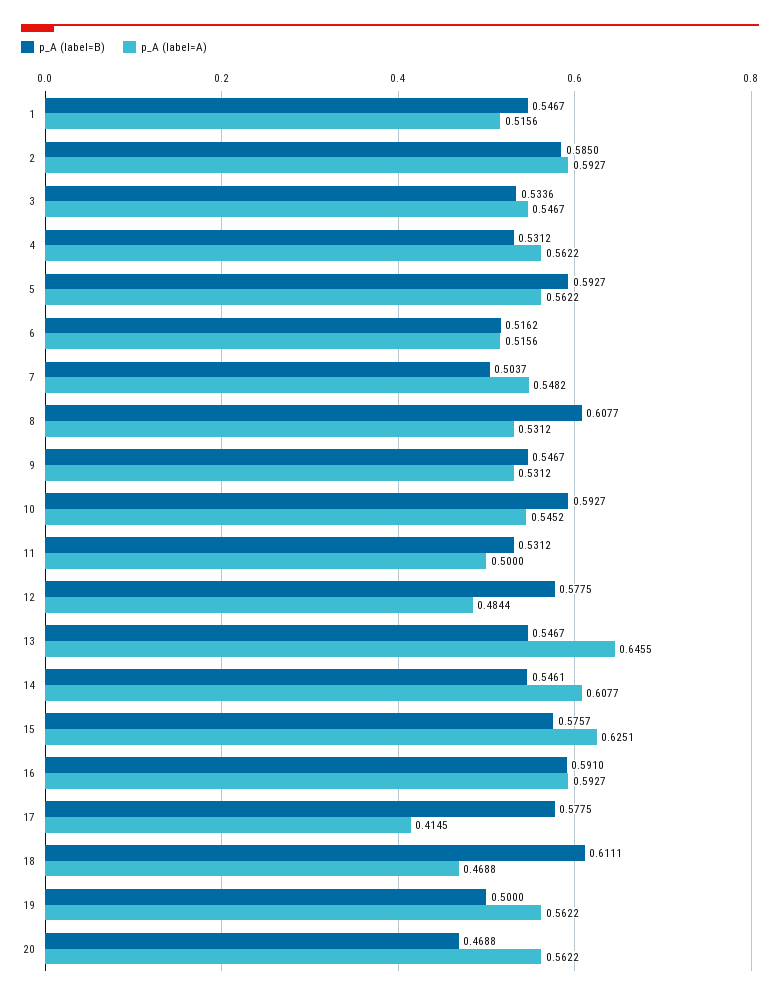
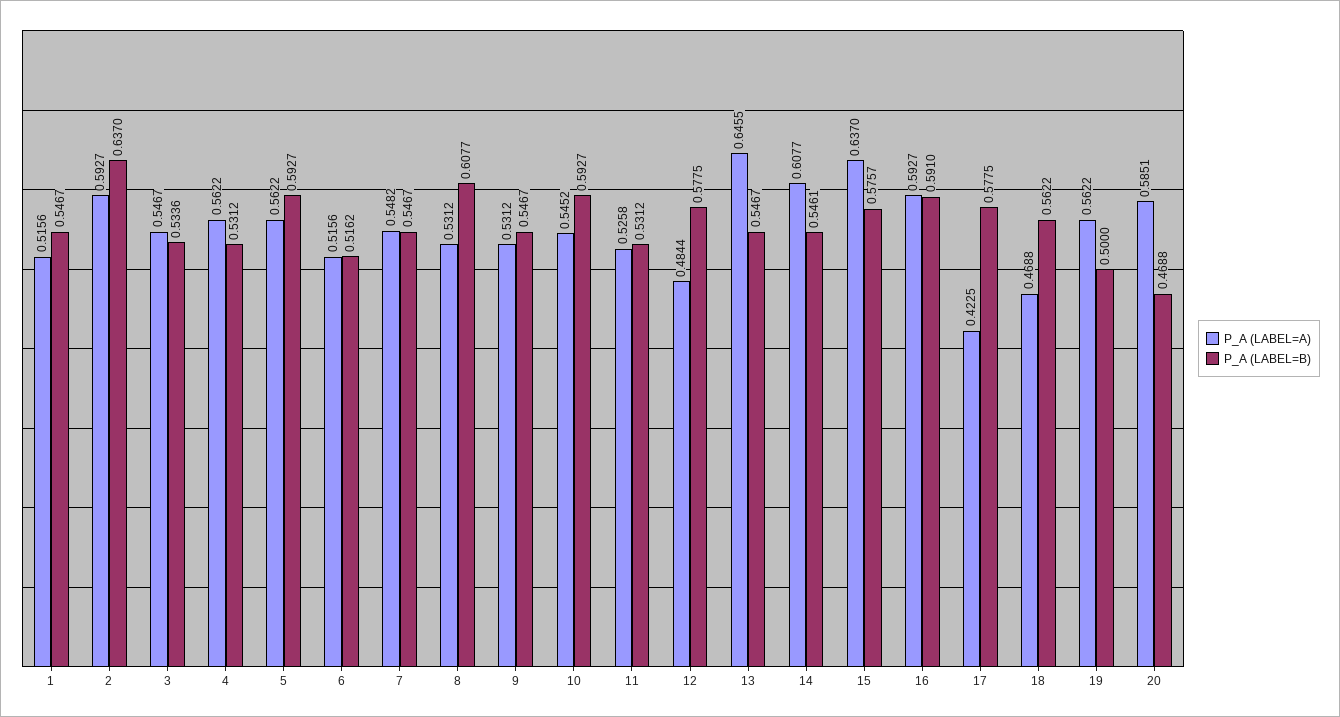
  {
    "p_A (label=B)": {
      "1": 0.5467,
-     "2": 0.585,
+     "2": 0.637,
      "3": 0.5336,
      "4": 0.5312,
      "5": 0.5927,
      "6": 0.5162,
-     "7": 0.5037,
+     "7": 0.5467,
      "8": 0.6077,
      "9": 0.5467,
      "10": 0.5927,
      "11": 0.5312,
      "12": 0.5775,
      "13": 0.5467,
      "14": 0.5461,
      "15": 0.5757,
      "16": 0.591,
      "17": 0.5775,
-     "18": 0.6111,
+     "18": 0.5622,
      "19": 0.5,
      "20": 0.4688
    },
    "p_A (label=A)": {
      "1": 0.5156,
      "2": 0.5927,
      "3": 0.5467,
      "4": 0.5622,
      "5": 0.5622,
      "6": 0.5156,
      "7": 0.5482,
      "8": 0.5312,
      "9": 0.5312,
      "10": 0.5452,
-     "11": 0.5,
+     "11": 0.5258,
      "12": 0.4844,
      "13": 0.6455,
      "14": 0.6077,
-     "15": 0.6251,
+     "15": 0.637,
      "16": 0.5927,
-     "17": 0.4145,
+     "17": 0.4225,
      "18": 0.4688,
      "19": 0.5622,
-     "20": 0.5622
+     "20": 0.5851
    }
  }

